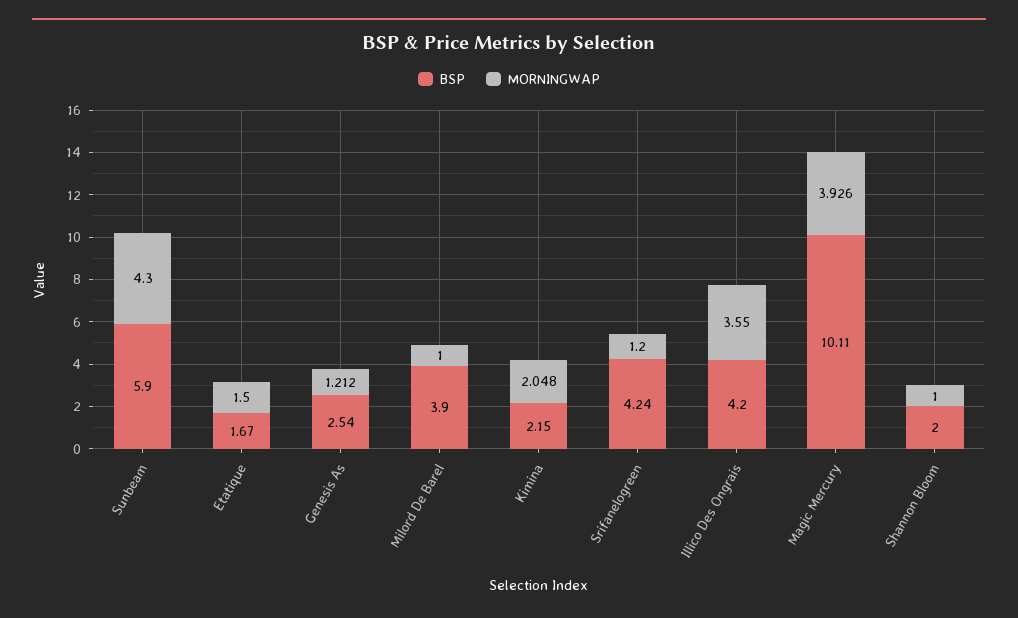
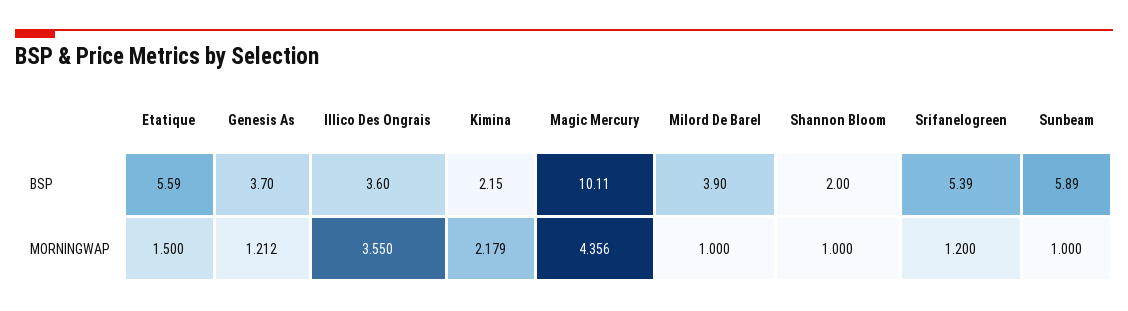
  {
    "BSP": {
-     "Sunbeam": 5.9,
+     "Sunbeam": 5.89,
-     "Etatique": 1.67,
+     "Etatique": 5.59,
-     "Genesis As": 2.54,
+     "Genesis As": 3.7,
      "Milord De Barel": 3.9,
      "Kimina": 2.15,
-     "Srifanelogreen": 4.24,
+     "Srifanelogreen": 5.39,
-     "Illico Des Ongrais": 4.2,
+     "Illico Des Ongrais": 3.6,
      "Magic Mercury": 10.11,
      "Shannon Bloom": 2
    },
    "MORNINGWAP": {
-     "Sunbeam": 4.3,
+     "Sunbeam": 1,
      "Etatique": 1.5,
      "Genesis As": 1.212,
      "Milord De Barel": 1,
-     "Kimina": 2.048,
+     "Kimina": 2.179,
      "Srifanelogreen": 1.2,
      "Illico Des Ongrais": 3.55,
-     "Magic Mercury": 3.926,
+     "Magic Mercury": 4.356,
      "Shannon Bloom": 1
    }
  }

